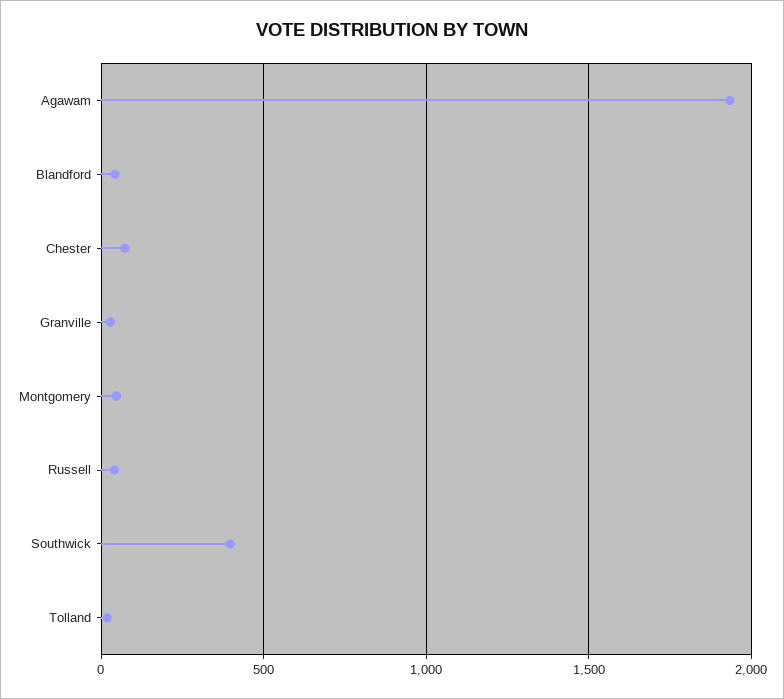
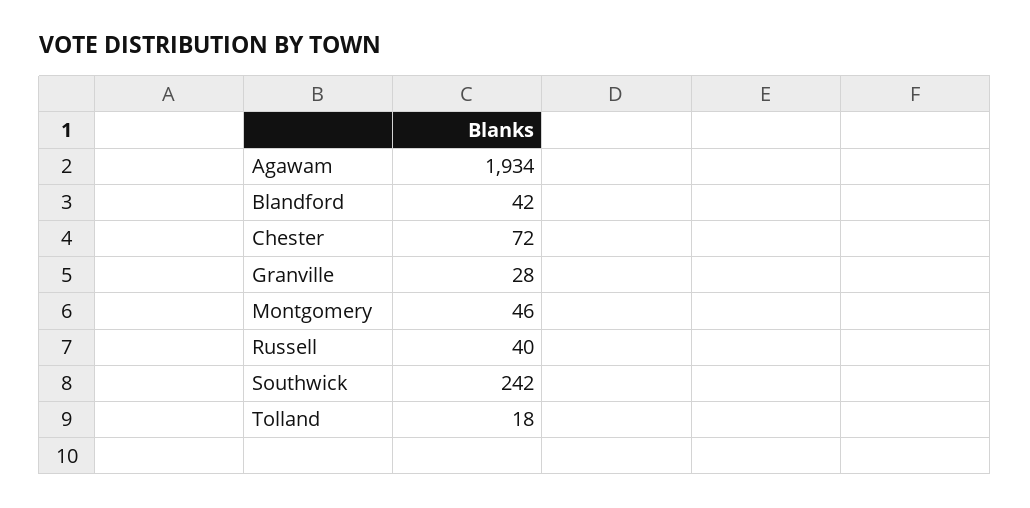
  {
    "Agawam": 1934,
    "Blandford": 42,
    "Chester": 72,
    "Granville": 28,
    "Montgomery": 46,
    "Russell": 40,
-   "Southwick": 400,
+   "Southwick": 242,
    "Tolland": 18
  }

